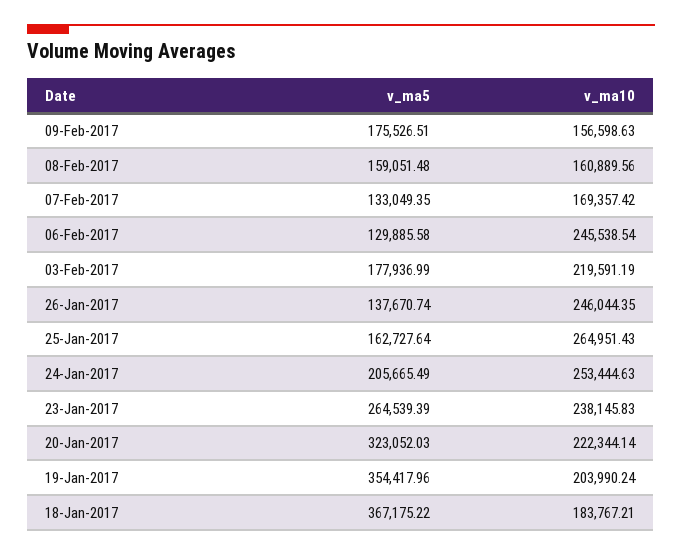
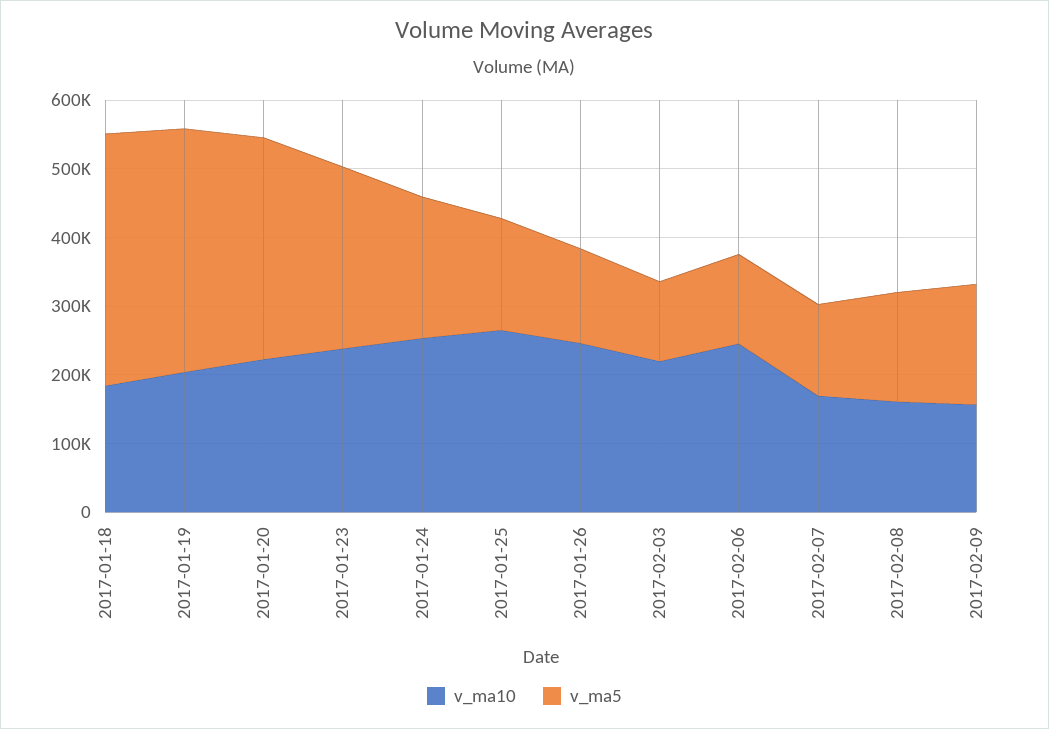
  {
    "v_ma5": {
      "09-Feb-2017": 175526.51,
      "08-Feb-2017": 159051.48,
      "07-Feb-2017": 133049.35,
      "06-Feb-2017": 129885.58,
-     "03-Feb-2017": 177936.99,
+     "03-Feb-2017": 120000,
      "26-Jan-2017": 137670.74,
      "25-Jan-2017": 162727.64,
      "24-Jan-2017": 205665.49,
      "23-Jan-2017": 264539.39,
      "20-Jan-2017": 323052.03,
      "19-Jan-2017": 354417.96,
      "18-Jan-2017": 367175.22
    },
    "v_ma10": {
      "09-Feb-2017": 156598.63,
      "08-Feb-2017": 160889.56,
      "07-Feb-2017": 169357.42,
      "06-Feb-2017": 245538.54,
      "03-Feb-2017": 219591.19,
      "26-Jan-2017": 246044.35,
      "25-Jan-2017": 264951.43,
      "24-Jan-2017": 253444.63,
      "23-Jan-2017": 238145.83,
      "20-Jan-2017": 222344.14,
      "19-Jan-2017": 203990.24,
      "18-Jan-2017": 183767.21
    }
  }

